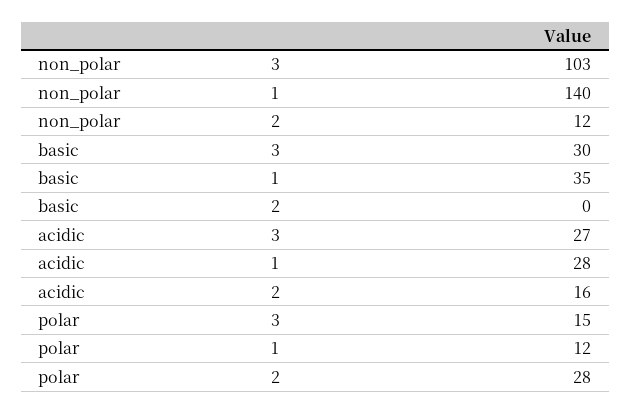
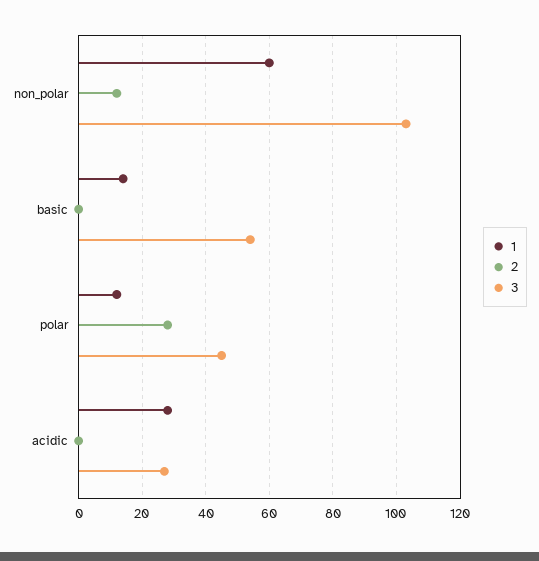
  {
    "3": {
      "non_polar": 103,
-     "basic": 30,
+     "basic": 55,
      "acidic": 27,
-     "polar": 15
+     "polar": 45
    },
    "1": {
-     "non_polar": 140,
+     "non_polar": 60,
-     "basic": 35,
+     "basic": 15,
      "acidic": 28,
      "polar": 12
    },
    "2": {
      "non_polar": 12,
      "basic": 0,
-     "acidic": 16,
+     "acidic": 0,
      "polar": 28
    }
  }

